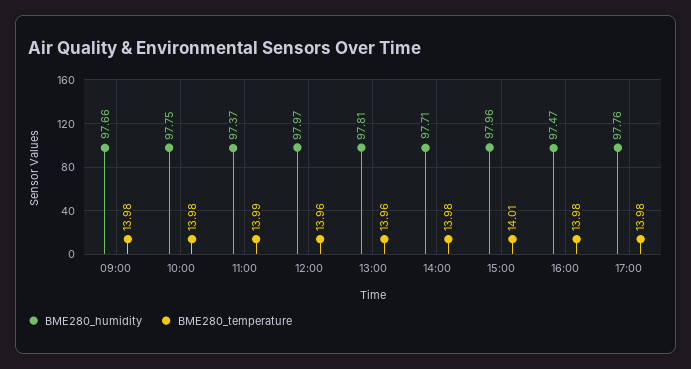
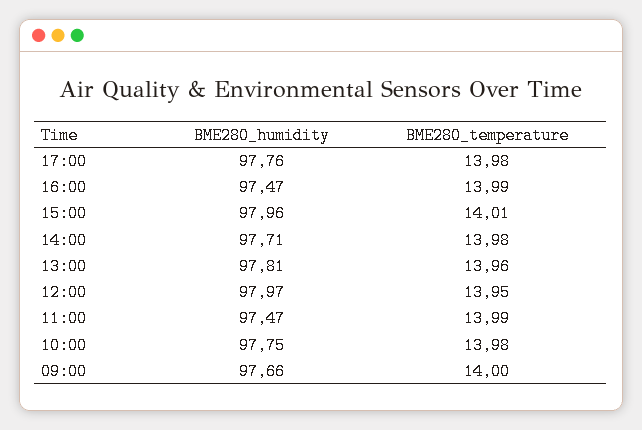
  {
    "BME280_humidity": {
      "09:00": 97.66,
      "10:00": 97.75,
-     "11:00": 97.37,
+     "11:00": 97.47,
      "12:00": 97.97,
      "13:00": 97.81,
      "14:00": 97.71,
      "15:00": 97.96,
      "16:00": 97.47,
      "17:00": 97.76
    },
    "BME280_temperature": {
-     "09:00": 13.98,
+     "09:00": 14,
      "10:00": 13.98,
      "11:00": 13.99,
-     "12:00": 13.96,
+     "12:00": 13.95,
      "13:00": 13.96,
      "14:00": 13.98,
      "15:00": 14.01,
-     "16:00": 13.98,
+     "16:00": 13.99,
      "17:00": 13.98
    }
  }

